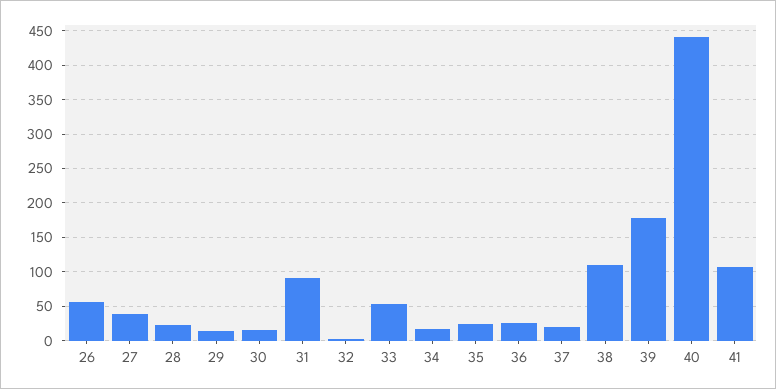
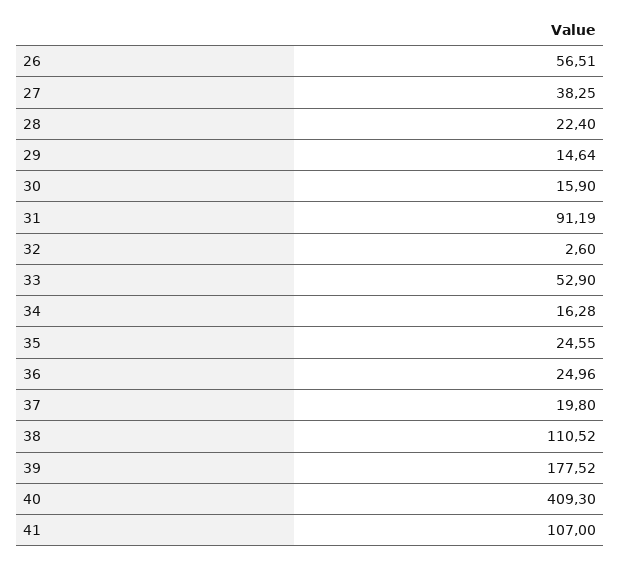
  {
    "26": 56.51,
    "27": 38.25,
    "28": 22.4,
    "29": 14.64,
    "30": 15.9,
    "31": 91.19,
    "32": 2.6,
    "33": 52.9,
    "34": 16.28,
    "35": 24.55,
    "36": 24.96,
    "37": 19.8,
    "38": 110.52,
    "39": 177.52,
-   "40": 440,
+   "40": 409.3,
    "41": 107
  }

